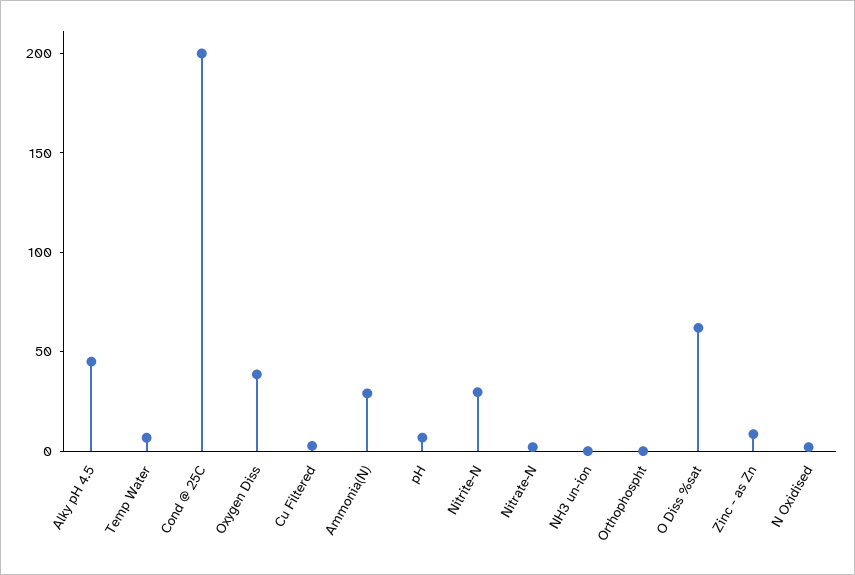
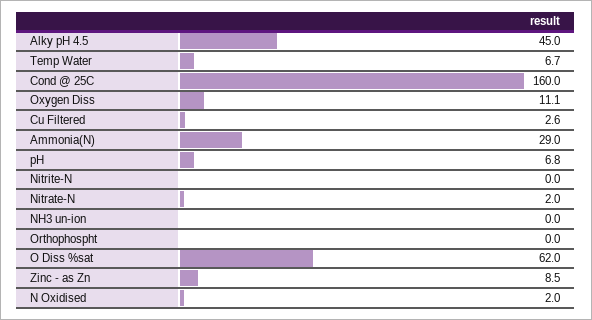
  {
    "Alky pH 4.5": 45,
    "Temp Water": 6.7,
-   "Cond @ 25C": 200,
+   "Cond @ 25C": 160,
-   "Oxygen Diss": 40,
+   "Oxygen Diss": 11.1,
    "Cu Filtered": 2.6,
    "Ammonia(N)": 29,
    "pH": 6.8,
-   "Nitrite-N": 30,
+   "Nitrite-N": 0,
    "Nitrate-N": 2,
    "NH3 un-ion": 0,
    "Orthophospht": 0,
    "O Diss %sat": 62,
    "Zinc - as Zn": 8.5,
    "N Oxidised": 2
  }

